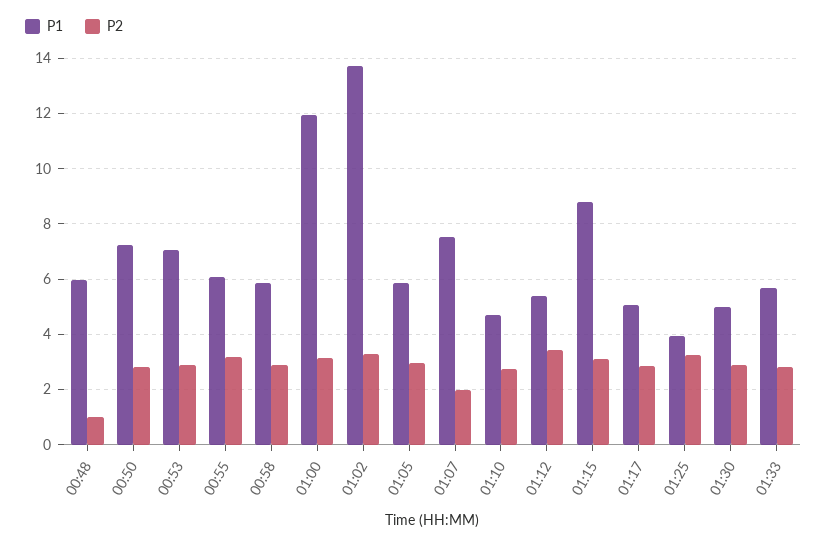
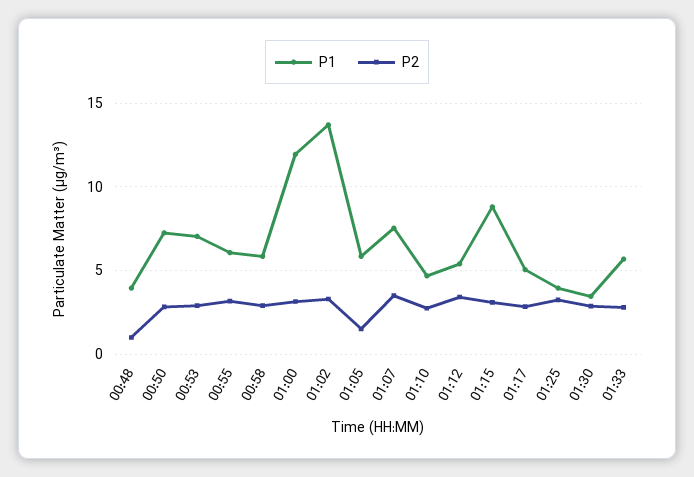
  {
    "P1": {
-     "00:48": 6,
+     "00:48": 4,
      "00:50": 7.25,
      "00:53": 7,
      "00:55": 6,
      "00:58": 5.75,
      "01:00": 12,
      "01:02": 13.75,
      "01:05": 5.75,
      "01:07": 7.5,
      "01:10": 4.75,
      "01:12": 5.5,
      "01:15": 8.75,
      "01:17": 5,
      "01:25": 4,
-     "01:30": 5,
+     "01:30": 3.5,
      "01:33": 5.75
    },
    "P2": {
      "00:48": 1,
      "00:50": 2.75,
      "00:53": 3,
      "00:55": 3.25,
      "00:58": 3,
      "01:00": 3.25,
      "01:02": 3.25,
-     "01:05": 3,
+     "01:05": 1.5,
-     "01:07": 2,
+     "01:07": 3.5,
      "01:10": 2.75,
      "01:12": 3.5,
      "01:15": 3,
      "01:17": 2.75,
      "01:25": 3.25,
      "01:30": 3,
      "01:33": 2.75
    }
  }

